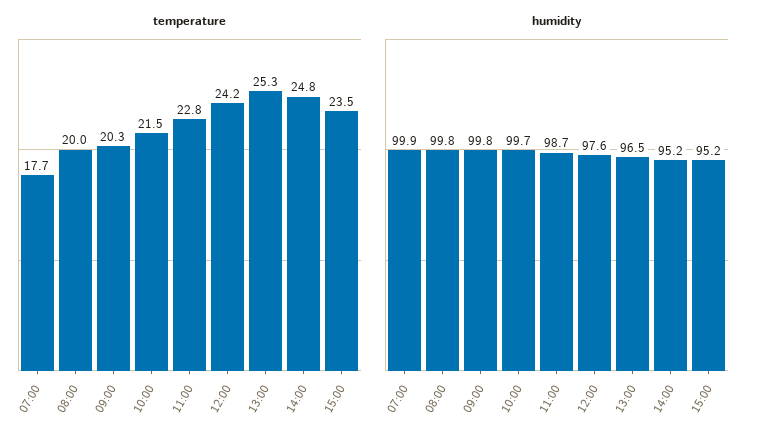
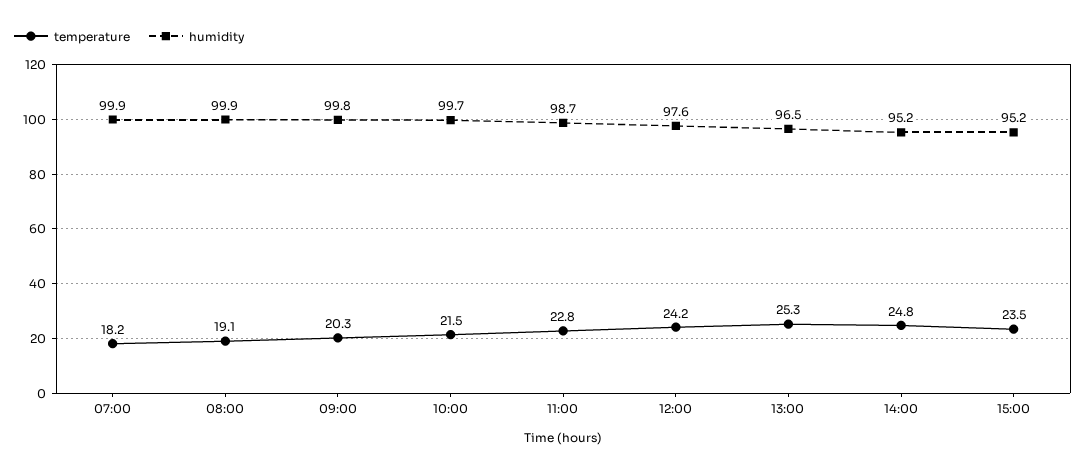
  {
    "temperature": {
-     "07:00": 17.7,
+     "07:00": 18.2,
-     "08:00": 20,
+     "08:00": 19.1,
      "09:00": 20.3,
      "10:00": 21.5,
      "11:00": 22.8,
      "12:00": 24.2,
      "13:00": 25.3,
      "14:00": 24.8,
      "15:00": 23.5
    },
    "humidity": {
      "07:00": 99.9,
-     "08:00": 99.8,
+     "08:00": 99.9,
      "09:00": 99.8,
      "10:00": 99.7,
      "11:00": 98.7,
      "12:00": 97.6,
      "13:00": 96.5,
      "14:00": 95.2,
      "15:00": 95.2
    }
  }

